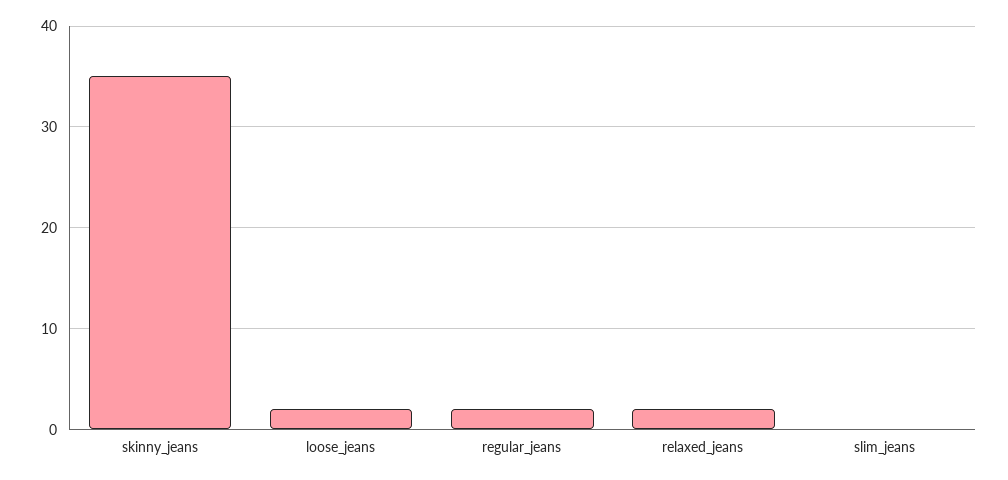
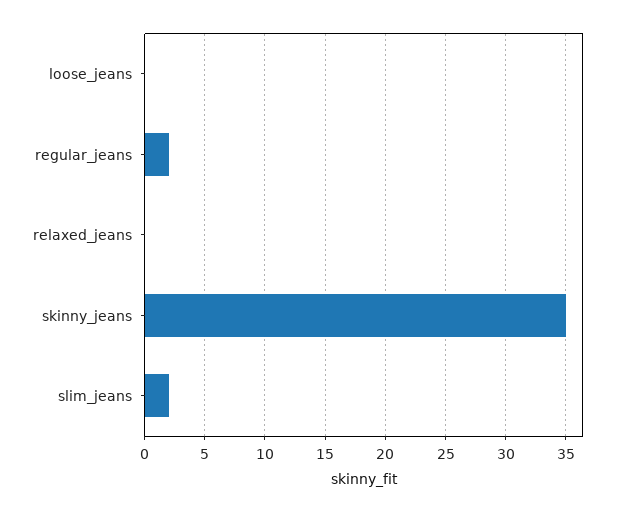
  {
    "skinny_jeans": 35,
-   "loose_jeans": 2,
+   "loose_jeans": 0,
    "regular_jeans": 2,
-   "relaxed_jeans": 2,
+   "relaxed_jeans": 0,
-   "slim_jeans": 0
+   "slim_jeans": 2
  }

